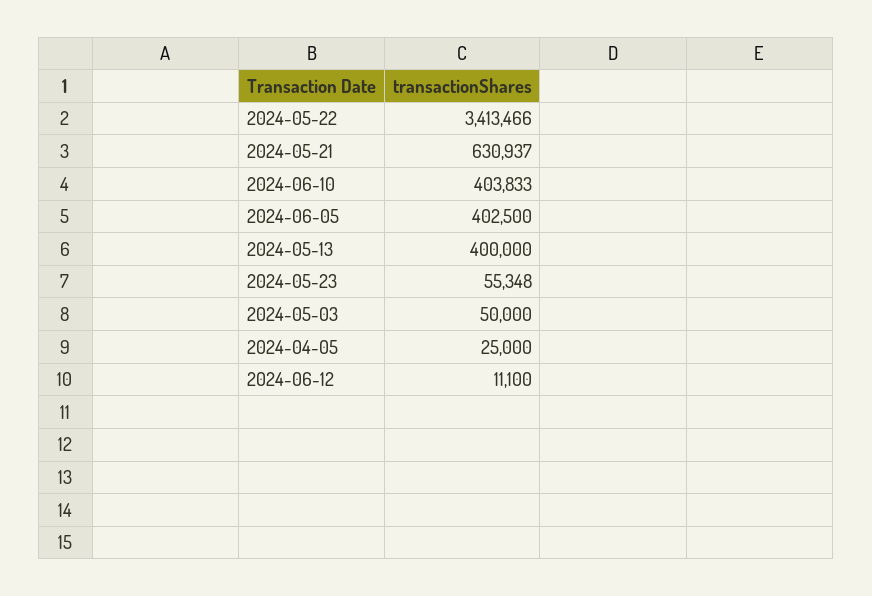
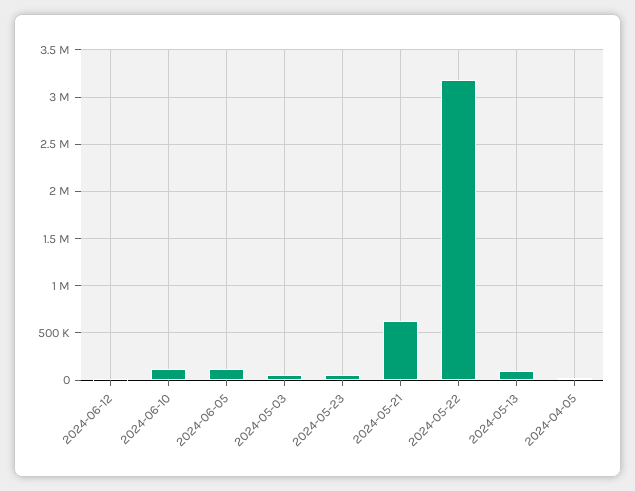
  {
-   "2024-05-22": 3413466,
+   "2024-05-22": 3200000,
    "2024-05-21": 630937,
-   "2024-06-10": 403833,
+   "2024-06-10": 100000,
-   "2024-06-05": 402500,
+   "2024-06-05": 100000,
-   "2024-05-13": 400000,
+   "2024-05-13": 100000,
    "2024-05-23": 55348,
    "2024-05-03": 50000,
    "2024-04-05": 25000,
    "2024-06-12": 11100
  }

